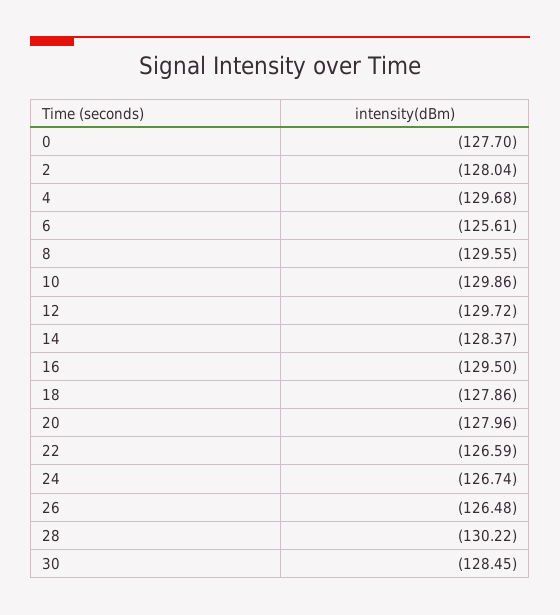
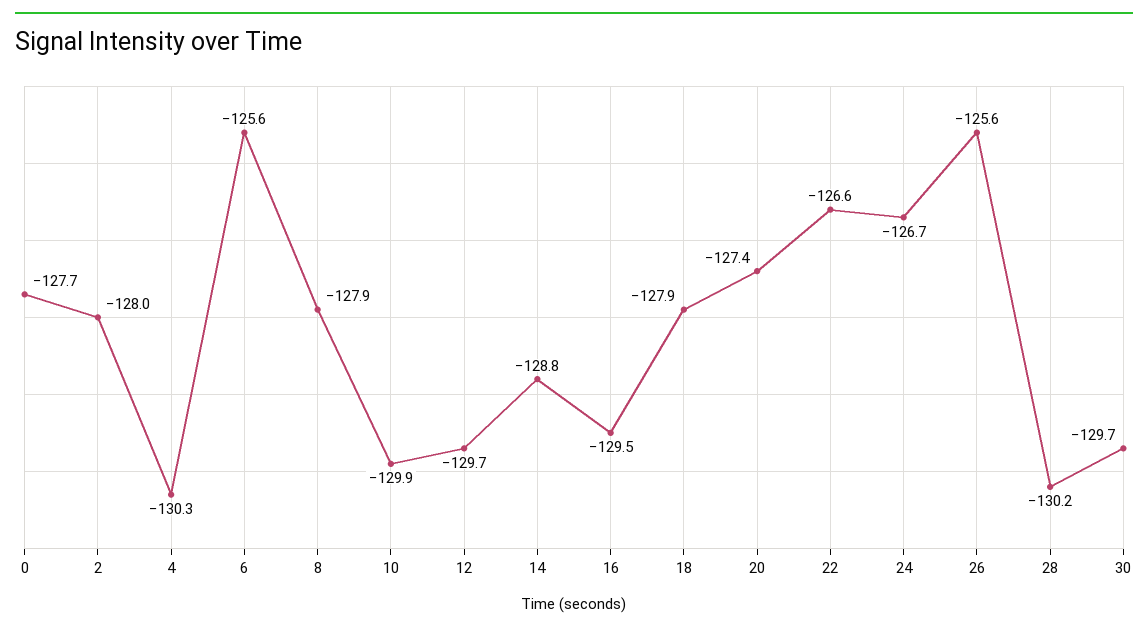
  {
    "0": -127.7,
    "2": -128.04,
-   "4": -129.68,
+   "4": -130.3,
    "6": -125.61,
-   "8": -129.55,
+   "8": -127.9,
    "10": -129.86,
    "12": -129.72,
-   "14": -128.37,
+   "14": -128.8,
    "16": -129.5,
    "18": -127.86,
-   "20": -127.96,
+   "20": -127.4,
    "22": -126.59,
    "24": -126.74,
-   "26": -126.48,
+   "26": -125.6,
    "28": -130.22,
-   "30": -128.45
+   "30": -129.7
  }

